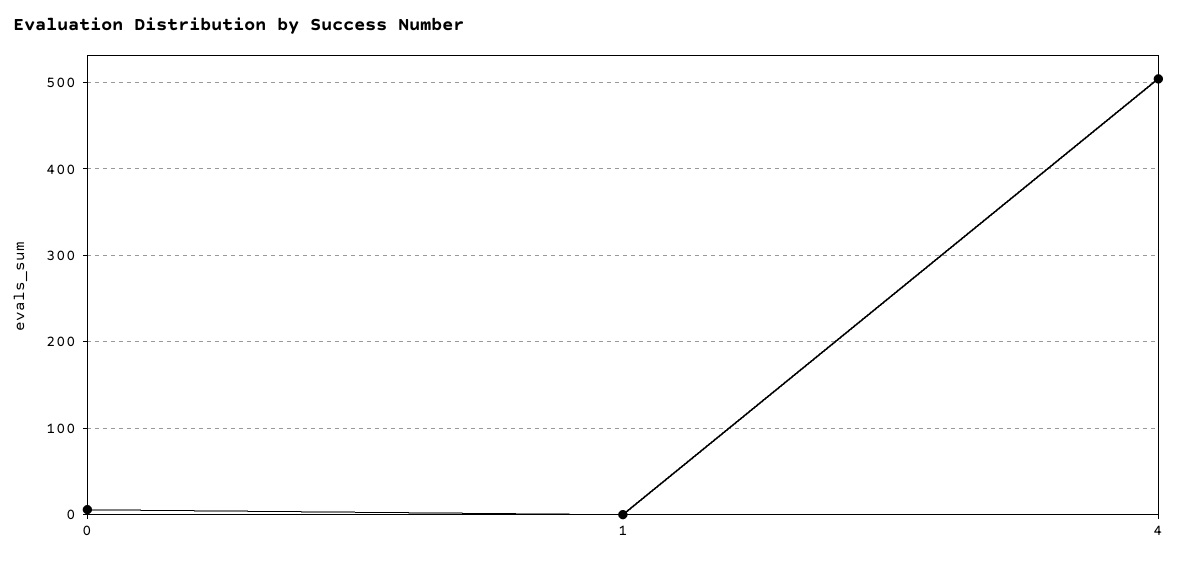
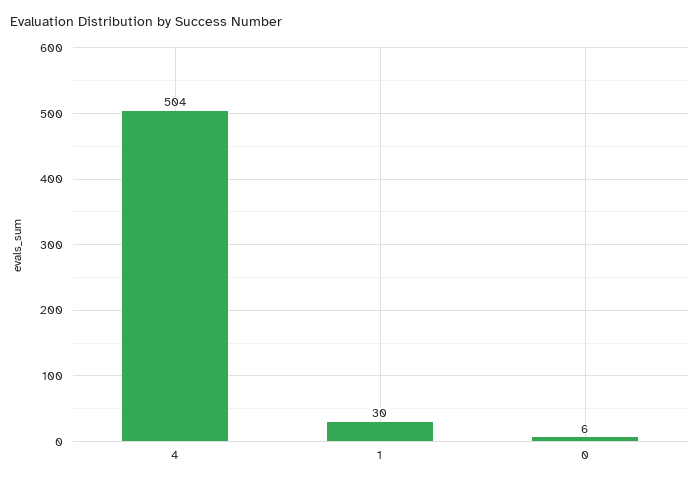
  {
    "0": 6,
-   "1": 0,
+   "1": 30,
    "4": 504
  }

